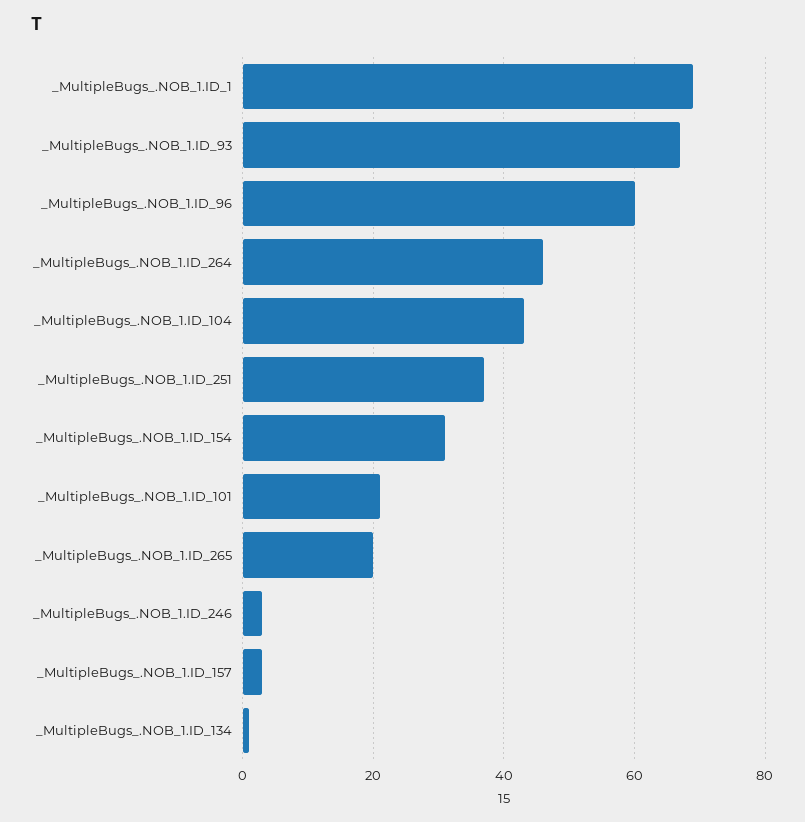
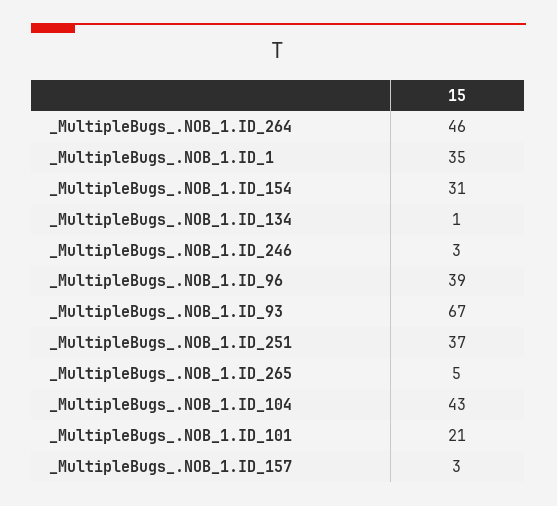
  {
-   "_MultipleBugs_.NOB_1.ID_1": 70,
+   "_MultipleBugs_.NOB_1.ID_1": 35,
    "_MultipleBugs_.NOB_1.ID_93": 67,
-   "_MultipleBugs_.NOB_1.ID_96": 60,
+   "_MultipleBugs_.NOB_1.ID_96": 39,
    "_MultipleBugs_.NOB_1.ID_264": 46,
    "_MultipleBugs_.NOB_1.ID_104": 43,
    "_MultipleBugs_.NOB_1.ID_251": 37,
    "_MultipleBugs_.NOB_1.ID_154": 31,
    "_MultipleBugs_.NOB_1.ID_101": 21,
-   "_MultipleBugs_.NOB_1.ID_265": 20,
+   "_MultipleBugs_.NOB_1.ID_265": 5,
    "_MultipleBugs_.NOB_1.ID_246": 3,
    "_MultipleBugs_.NOB_1.ID_157": 3,
    "_MultipleBugs_.NOB_1.ID_134": 1
  }

